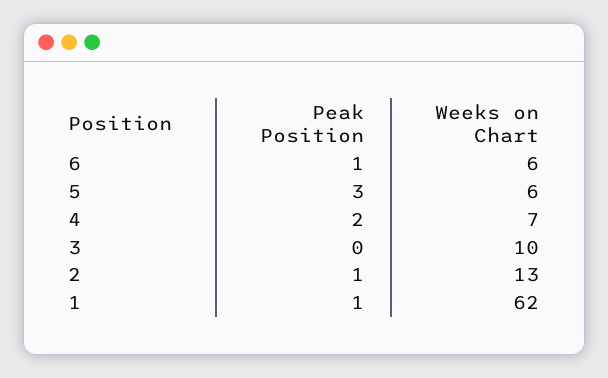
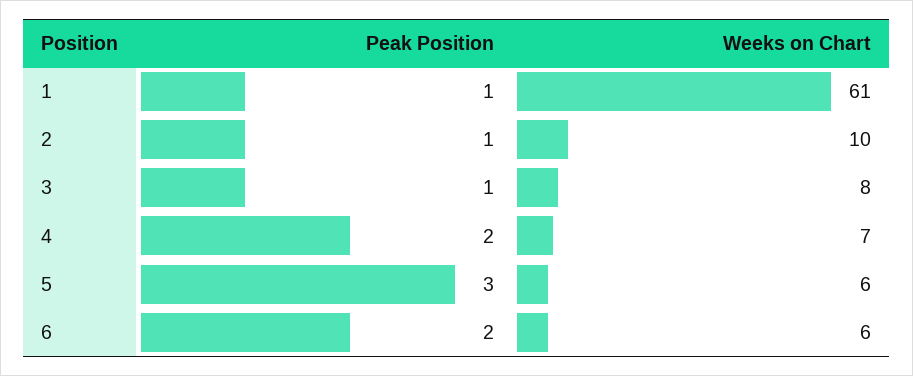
  {
    "Peak Position": {
-     "6": 1,
+     "6": 2,
      "5": 3,
      "4": 2,
-     "3": 0,
+     "3": 1,
      "2": 1,
      "1": 1
    },
    "Weeks on Chart": {
      "6": 6,
      "5": 6,
      "4": 7,
-     "3": 10,
+     "3": 8,
-     "2": 13,
+     "2": 10,
-     "1": 62
+     "1": 61
    }
  }

